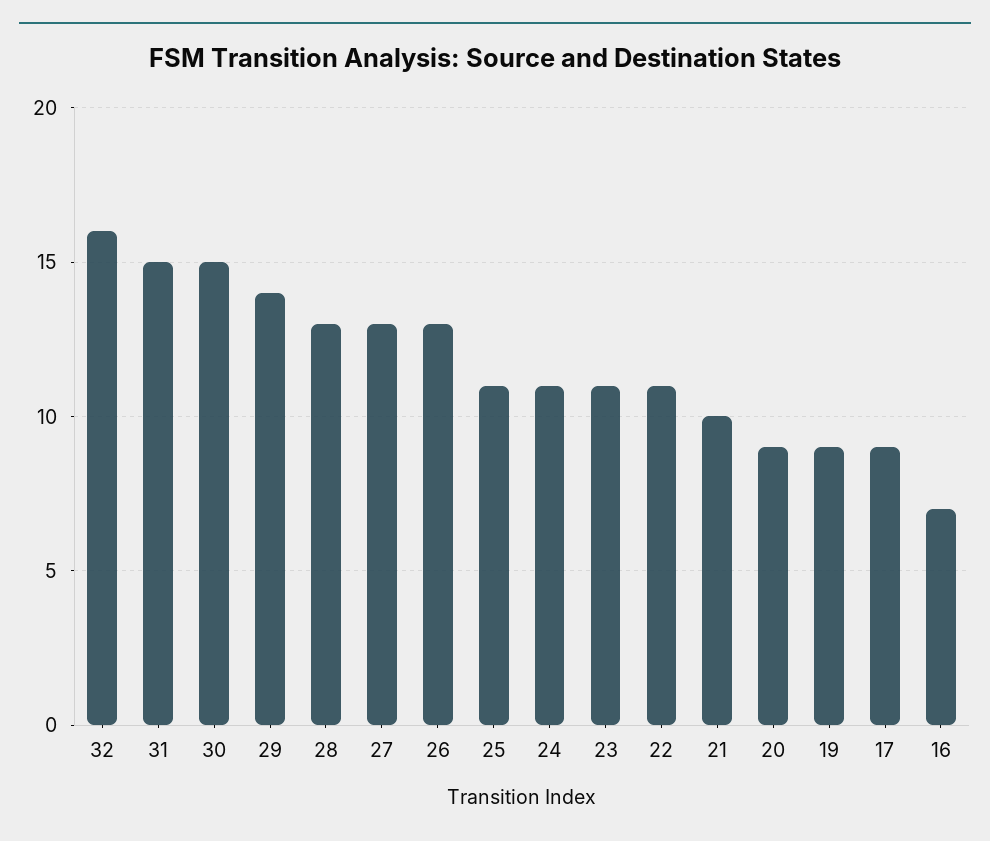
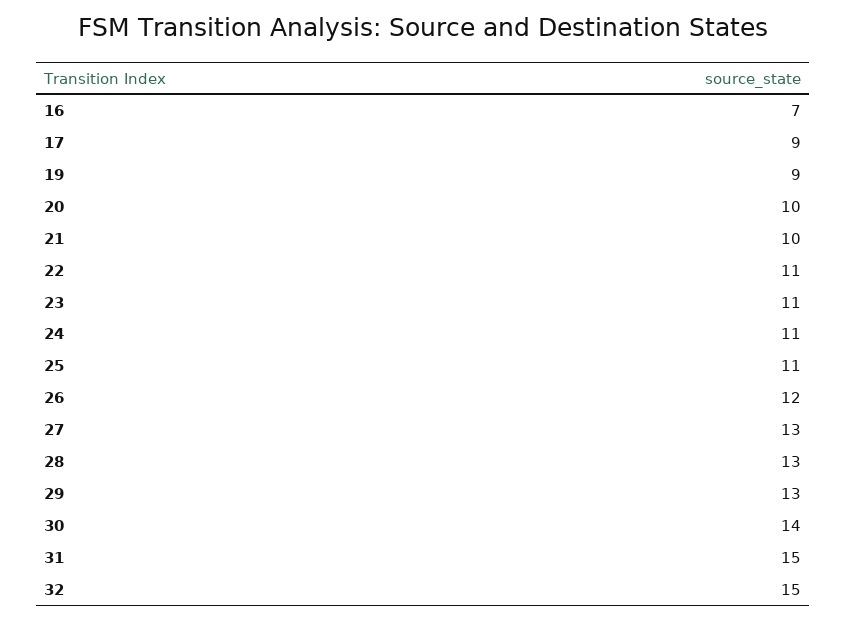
  {
-   "32": 16,
+   "32": 15,
    "31": 15,
-   "30": 15,
+   "30": 14,
-   "29": 14,
+   "29": 13,
    "28": 13,
    "27": 13,
-   "26": 13,
+   "26": 12,
    "25": 11,
    "24": 11,
    "23": 11,
    "22": 11,
    "21": 10,
-   "20": 9,
+   "20": 10,
    "19": 9,
    "17": 9,
    "16": 7
  }

